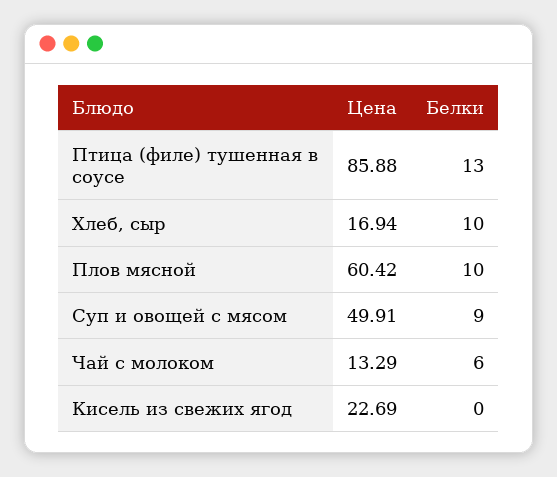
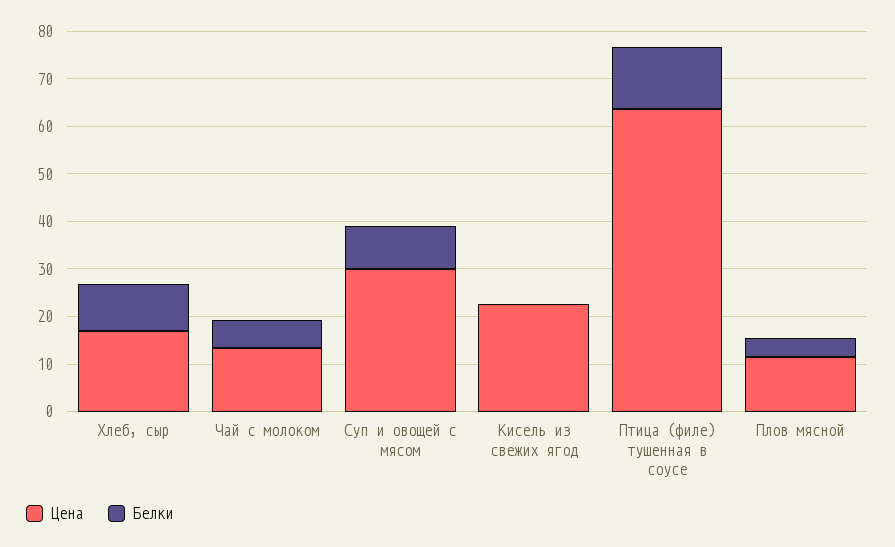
  {
    "Цена": {
-     "Птица (филе) тушенная в соусе": 85.88,
+     "Птица (филе) тушенная в соусе": 64,
      "Хлеб, сыр": 16.94,
-     "Плов мясной": 60.42,
+     "Плов мясной": 12,
-     "Суп и овощей с мясом": 49.91,
+     "Суп и овощей с мясом": 30,
      "Чай с молоком": 13.29,
      "Кисель из свежих ягод": 22.69
    },
    "Белки": {
      "Птица (филе) тушенная в соусе": 13,
      "Хлеб, сыр": 10,
-     "Плов мясной": 10,
+     "Плов мясной": 4,
      "Суп и овощей с мясом": 9,
      "Чай с молоком": 6,
      "Кисель из свежих ягод": 0
    }
  }

